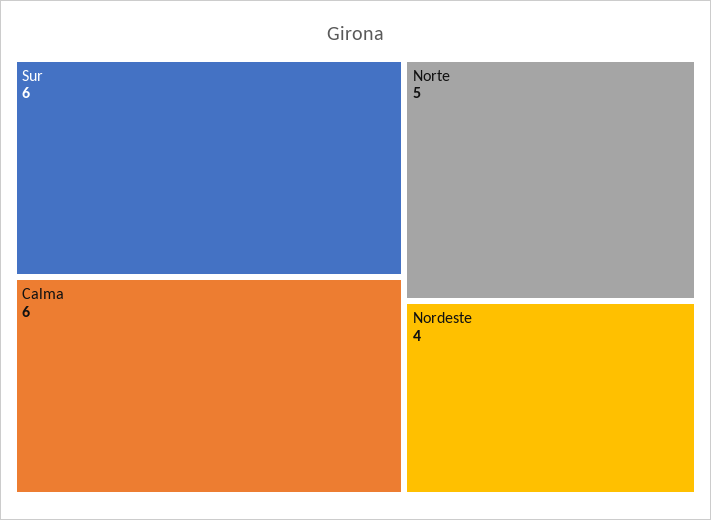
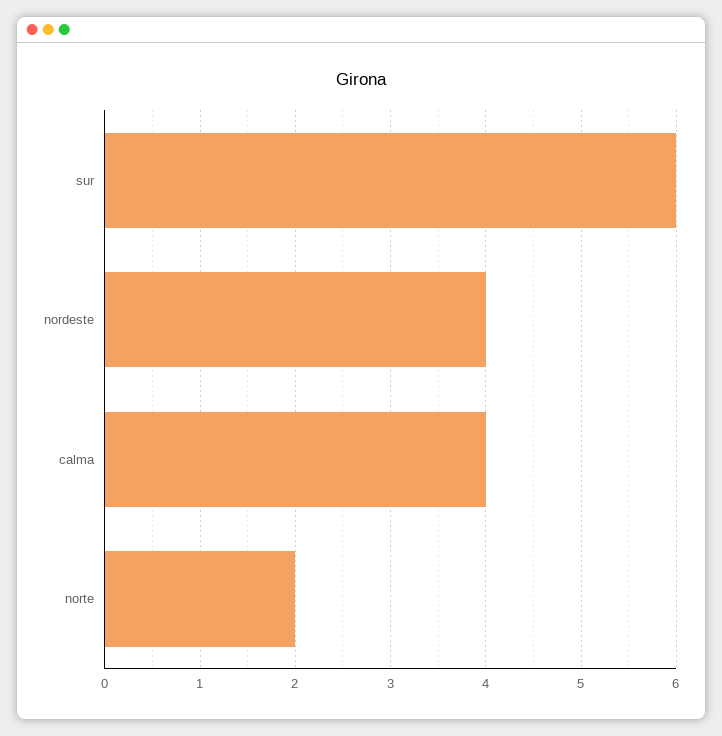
  {
    "Sur": 6,
-   "Calma": 6,
+   "Calma": 4,
-   "Norte": 5,
+   "Norte": 2,
    "Nordeste": 4
  }

